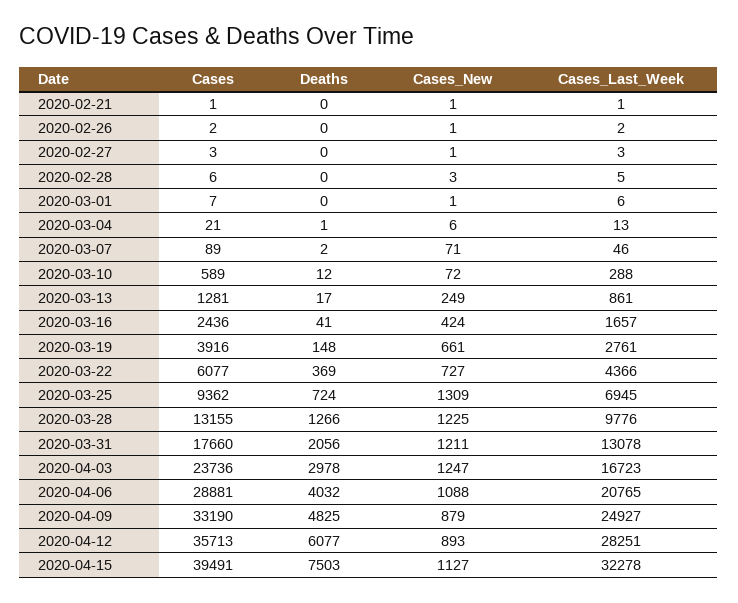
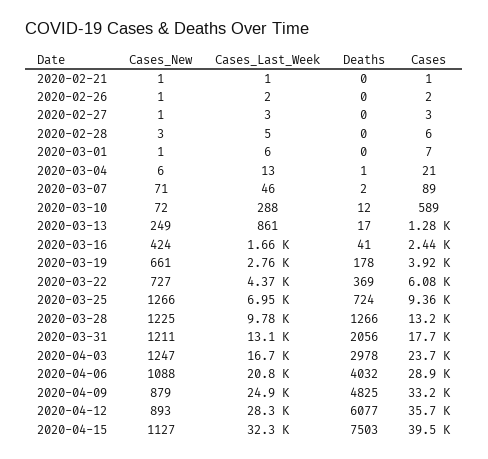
  {
    "Cases": {
      "2020-02-21": 1,
      "2020-02-26": 2,
      "2020-02-27": 3,
      "2020-02-28": 6,
      "2020-03-01": 7,
      "2020-03-04": 21,
      "2020-03-07": 89,
      "2020-03-10": 589,
      "2020-03-13": 1281,
      "2020-03-16": 2436,
      "2020-03-19": 3916,
      "2020-03-22": 6077,
      "2020-03-25": 9362,
      "2020-03-28": 13155,
      "2020-03-31": 17660,
      "2020-04-03": 23736,
      "2020-04-06": 28881,
      "2020-04-09": 33190,
      "2020-04-12": 35713,
      "2020-04-15": 39491
    },
    "Deaths": {
      "2020-02-21": 0,
      "2020-02-26": 0,
      "2020-02-27": 0,
      "2020-02-28": 0,
      "2020-03-01": 0,
      "2020-03-04": 1,
      "2020-03-07": 2,
      "2020-03-10": 12,
      "2020-03-13": 17,
      "2020-03-16": 41,
-     "2020-03-19": 148,
+     "2020-03-19": 178,
      "2020-03-22": 369,
      "2020-03-25": 724,
      "2020-03-28": 1266,
      "2020-03-31": 2056,
      "2020-04-03": 2978,
      "2020-04-06": 4032,
      "2020-04-09": 4825,
      "2020-04-12": 6077,
      "2020-04-15": 7503
    },
    "Cases_New": {
      "2020-02-21": 1,
      "2020-02-26": 1,
      "2020-02-27": 1,
      "2020-02-28": 3,
      "2020-03-01": 1,
      "2020-03-04": 6,
      "2020-03-07": 71,
      "2020-03-10": 72,
      "2020-03-13": 249,
      "2020-03-16": 424,
      "2020-03-19": 661,
      "2020-03-22": 727,
-     "2020-03-25": 1309,
+     "2020-03-25": 1266,
      "2020-03-28": 1225,
      "2020-03-31": 1211,
      "2020-04-03": 1247,
      "2020-04-06": 1088,
      "2020-04-09": 879,
      "2020-04-12": 893,
      "2020-04-15": 1127
    },
    "Cases_Last_Week": {
      "2020-02-21": 1,
      "2020-02-26": 2,
      "2020-02-27": 3,
      "2020-02-28": 5,
      "2020-03-01": 6,
      "2020-03-04": 13,
      "2020-03-07": 46,
      "2020-03-10": 288,
      "2020-03-13": 861,
      "2020-03-16": 1657,
      "2020-03-19": 2761,
      "2020-03-22": 4366,
      "2020-03-25": 6945,
      "2020-03-28": 9776,
      "2020-03-31": 13078,
      "2020-04-03": 16723,
      "2020-04-06": 20765,
      "2020-04-09": 24927,
      "2020-04-12": 28251,
      "2020-04-15": 32278
    }
  }

